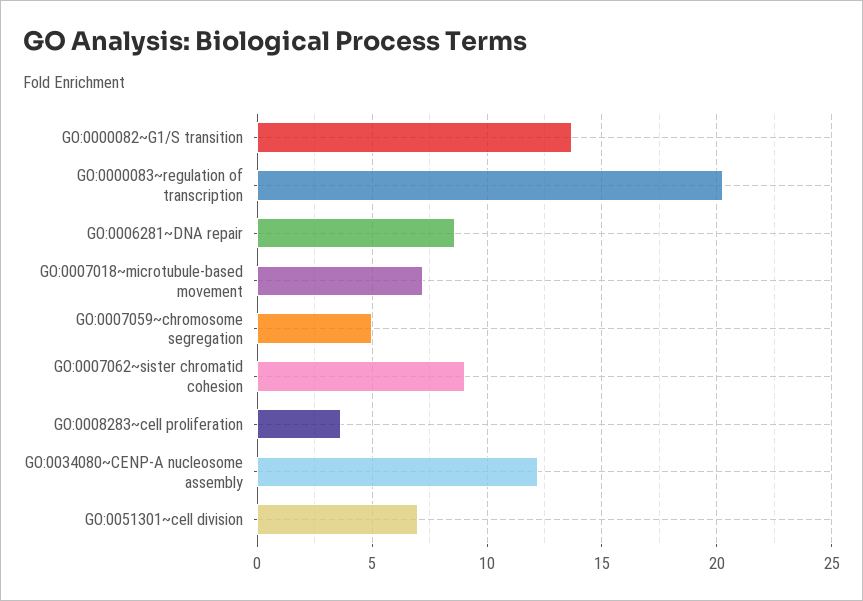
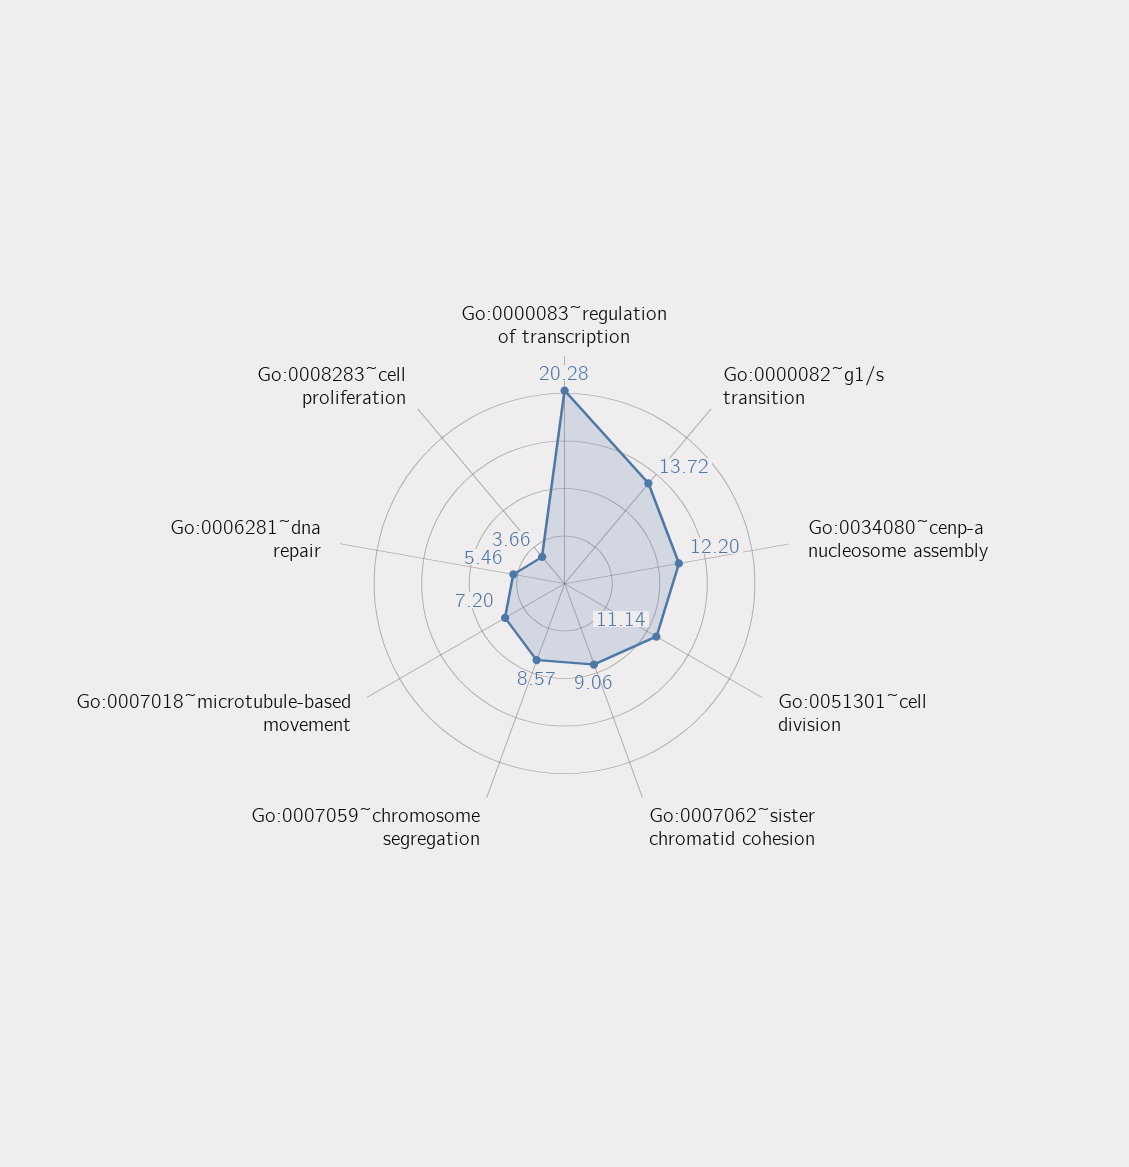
  {
    "GO:0000082~G1/S transition": 13.72,
    "GO:0000083~regulation of transcription": 20.28,
-   "GO:0006281~DNA repair": 8.5,
+   "GO:0006281~DNA repair": 5.46,
    "GO:0007018~microtubule-based movement": 7.2,
-   "GO:0007059~chromosome segregation": 5,
+   "GO:0007059~chromosome segregation": 8.57,
    "GO:0007062~sister chromatid cohesion": 9.06,
    "GO:0008283~cell proliferation": 3.66,
    "GO:0034080~CENP-A nucleosome assembly": 12.2,
-   "GO:0051301~cell division": 7
+   "GO:0051301~cell division": 11.14
  }

